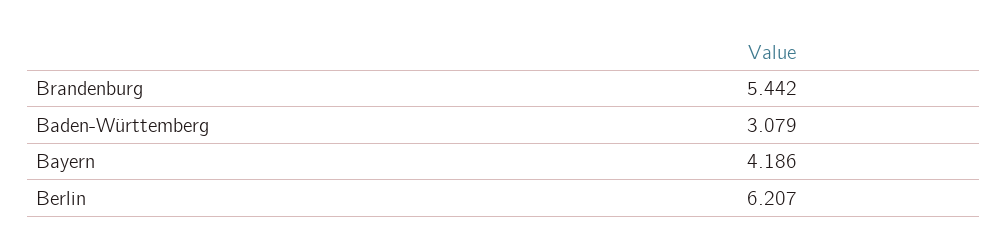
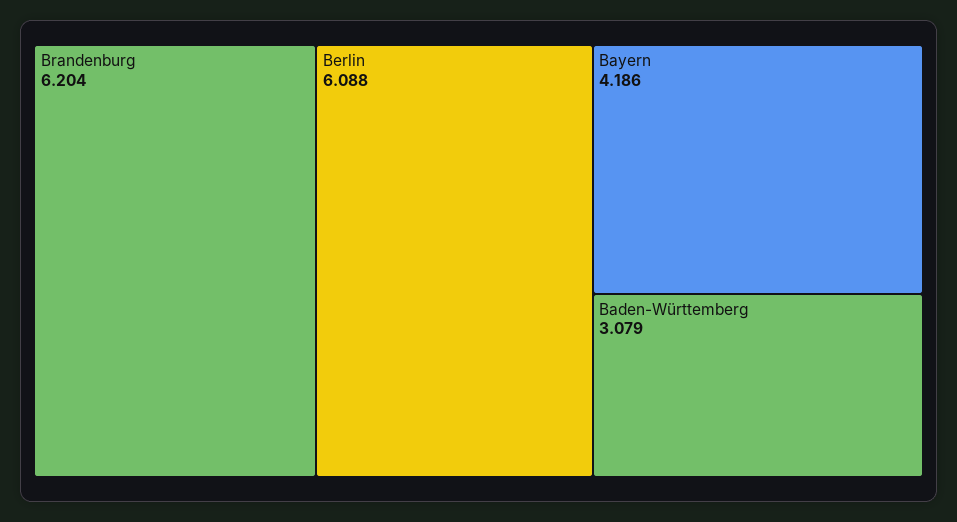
  {
-   "Brandenburg": 5.442,
+   "Brandenburg": 6.204,
    "Baden-Württemberg": 3.079,
    "Bayern": 4.186,
-   "Berlin": 6.207
+   "Berlin": 6.088
  }

